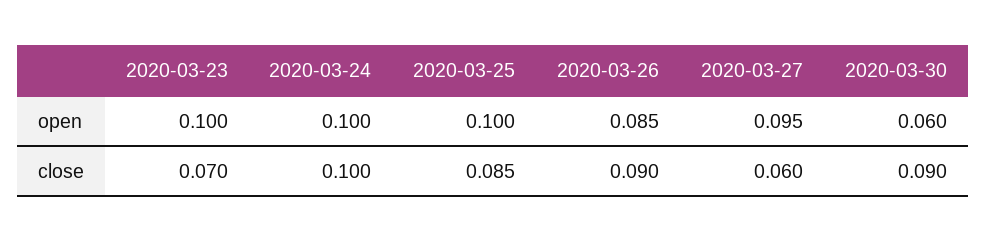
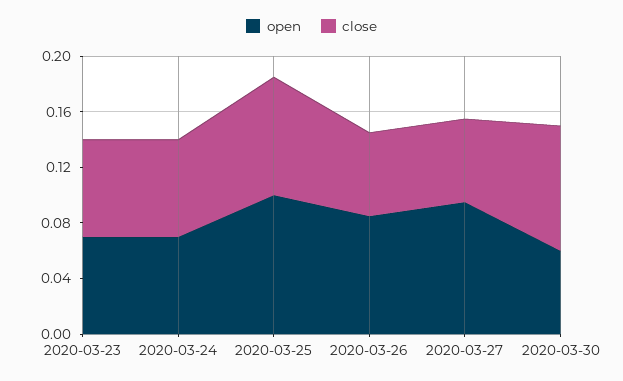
  {
    "open": {
-     "2020-03-23": 0.1,
+     "2020-03-23": 0.07,
-     "2020-03-24": 0.1,
+     "2020-03-24": 0.07,
      "2020-03-25": 0.1,
      "2020-03-26": 0.085,
      "2020-03-27": 0.095,
      "2020-03-30": 0.06
    },
    "close": {
      "2020-03-23": 0.07,
-     "2020-03-24": 0.1,
+     "2020-03-24": 0.07,
      "2020-03-25": 0.085,
-     "2020-03-26": 0.09,
+     "2020-03-26": 0.06,
      "2020-03-27": 0.06,
      "2020-03-30": 0.09
    }
  }

